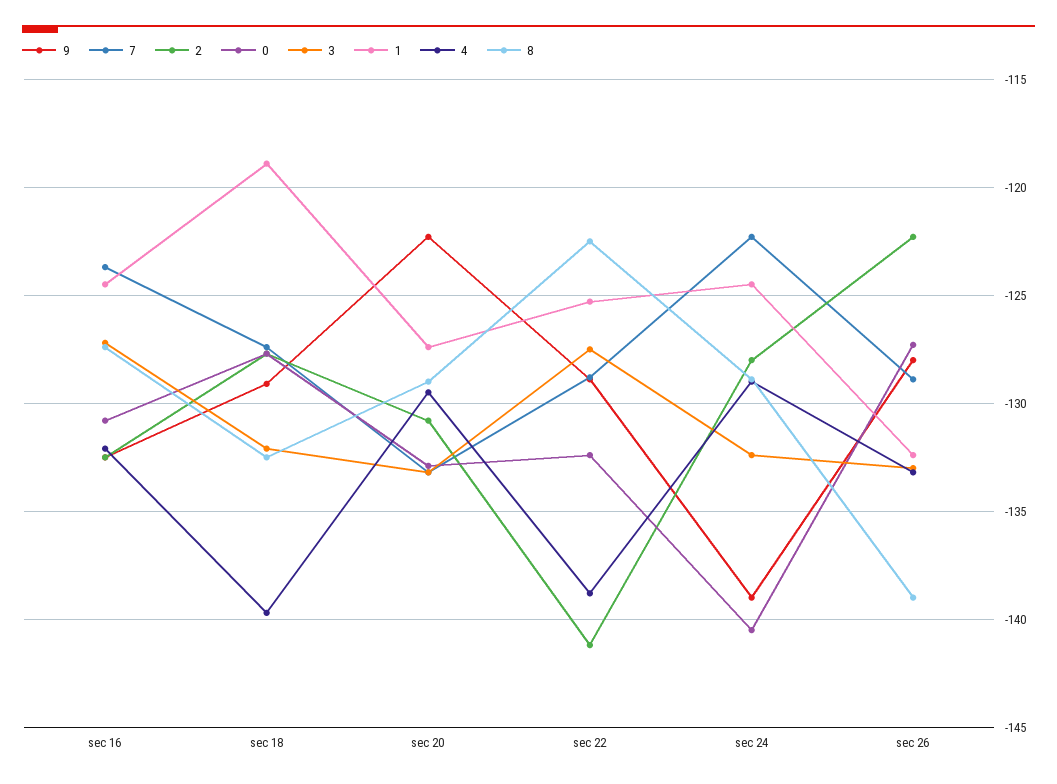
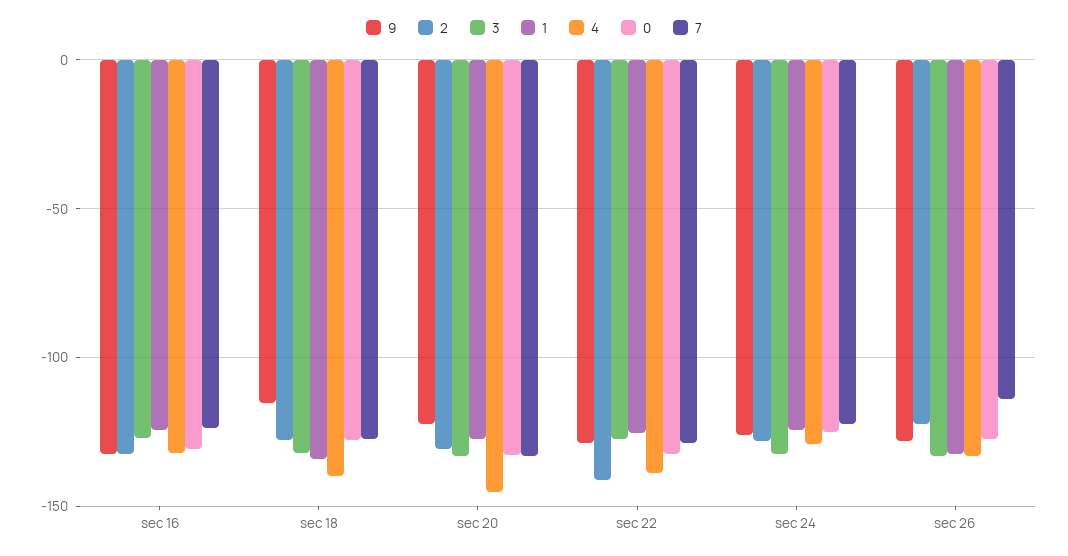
  {
    "9": {
      "sec 16": -132.5,
-     "sec 18": -129,
+     "sec 18": -115,
      "sec 20": -122.5,
      "sec 22": -129,
-     "sec 24": -139,
+     "sec 24": -125,
      "sec 26": -128
    },
    "7": {
      "sec 16": -123.5,
      "sec 18": -127.5,
      "sec 20": -133,
      "sec 22": -129,
      "sec 24": -122.5,
-     "sec 26": -129
+     "sec 26": -115
    },
    "2": {
      "sec 16": -132.5,
      "sec 18": -127.5,
      "sec 20": -131,
      "sec 22": -141,
      "sec 24": -128,
      "sec 26": -122.5
    },
    "0": {
      "sec 16": -131,
      "sec 18": -127.5,
      "sec 20": -133,
      "sec 22": -132.5,
-     "sec 24": -140.5,
+     "sec 24": -125,
      "sec 26": -127.5
    },
    "3": {
      "sec 16": -127,
      "sec 18": -132,
      "sec 20": -133,
      "sec 22": -127.5,
      "sec 24": -132.5,
      "sec 26": -133
    },
    "1": {
      "sec 16": -124.5,
-     "sec 18": -119,
+     "sec 18": -135,
      "sec 20": -127.5,
      "sec 22": -125.5,
      "sec 24": -124.5,
      "sec 26": -132.5
    },
    "4": {
      "sec 16": -132,
      "sec 18": -139.5,
-     "sec 20": -129.5,
+     "sec 20": -145,
      "sec 22": -139,
      "sec 24": -129,
      "sec 26": -133
-   },
+   }
-   "8": {
-     "sec 16": -127.5,
-     "sec 18": -132.5,
-     "sec 20": -129,
-     "sec 22": -122.5,
-     "sec 24": -129,
-     "sec 26": -139
-   }
  }

